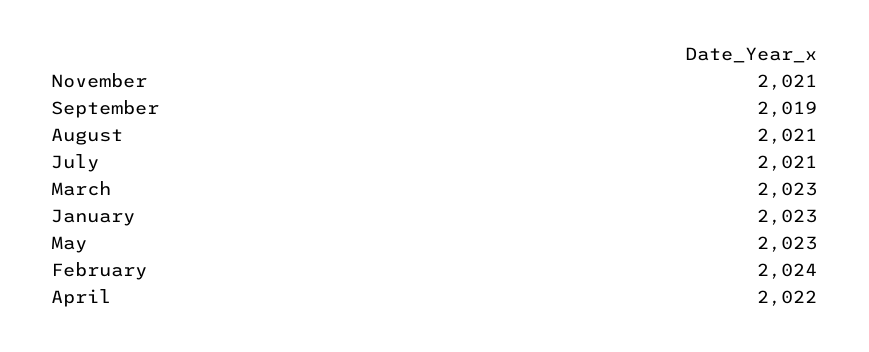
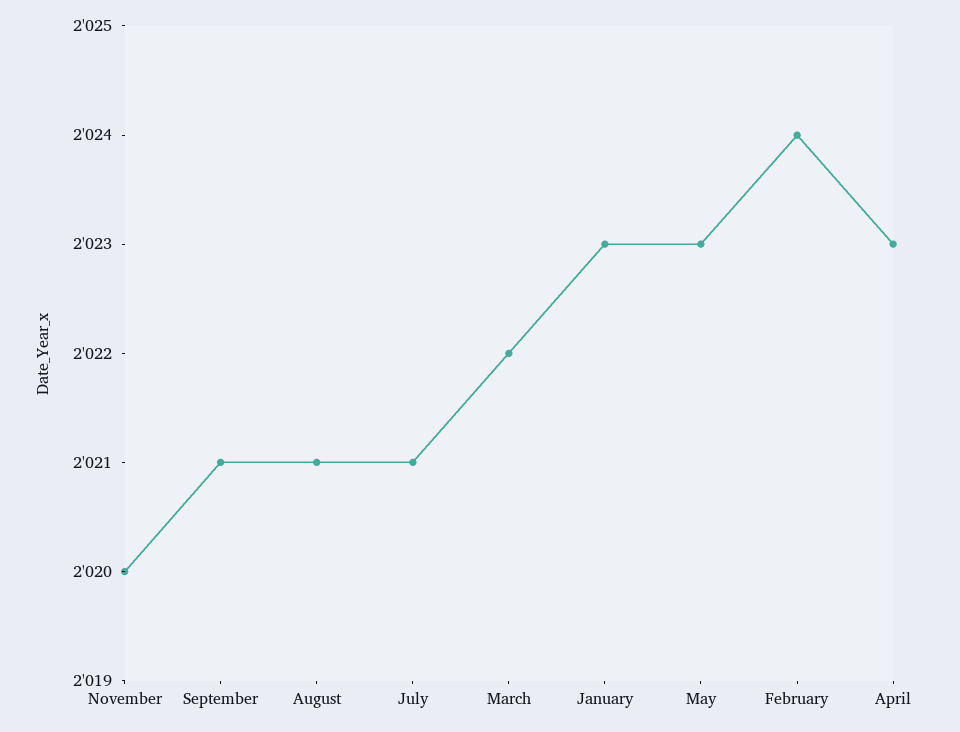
  {
-   "November": 2021,
+   "November": 2020,
-   "September": 2019,
+   "September": 2021,
    "August": 2021,
    "July": 2021,
-   "March": 2023,
+   "March": 2022,
    "January": 2023,
    "May": 2023,
    "February": 2024,
-   "April": 2022
+   "April": 2023
  }

